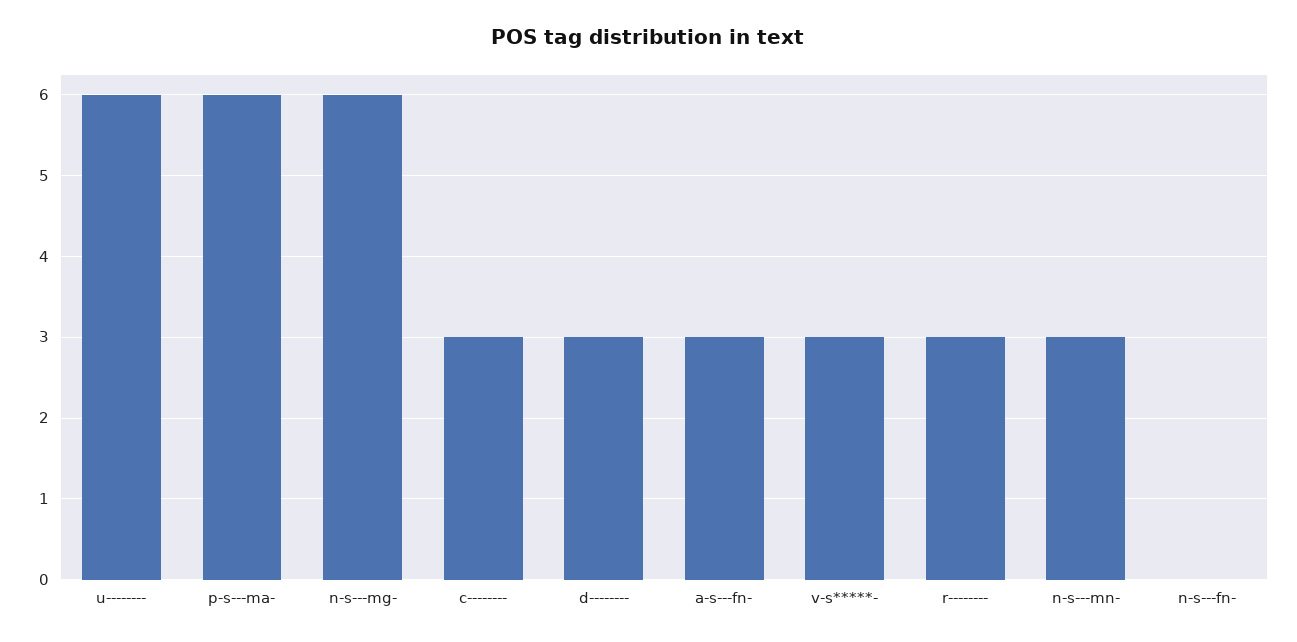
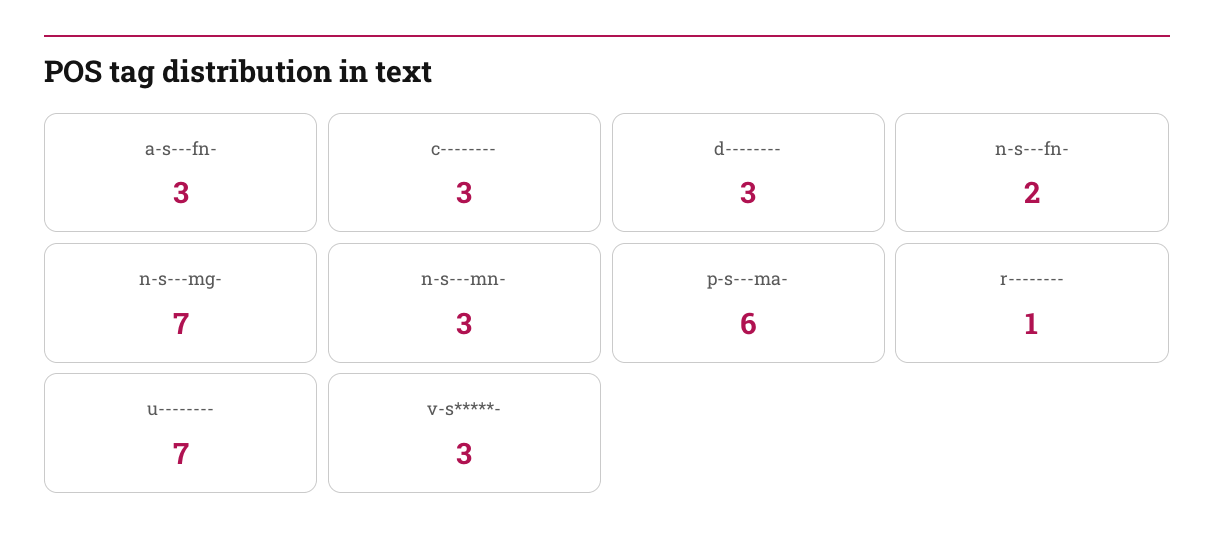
  {
-   "u--------": 6,
+   "u--------": 7,
    "p-s---ma-": 6,
-   "n-s---mg-": 6,
+   "n-s---mg-": 7,
    "c--------": 3,
    "d--------": 3,
    "a-s---fn-": 3,
    "v-s*****-": 3,
-   "r--------": 3,
+   "r--------": 1,
    "n-s---mn-": 3,
-   "n-s---fn-": 0
+   "n-s---fn-": 2
  }

